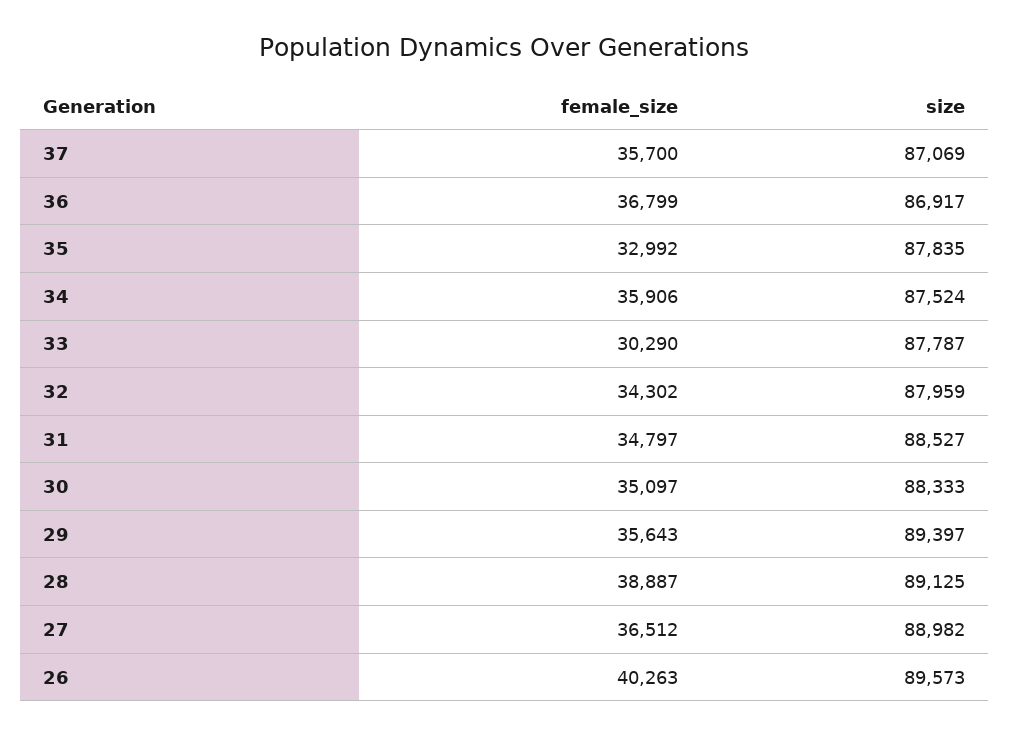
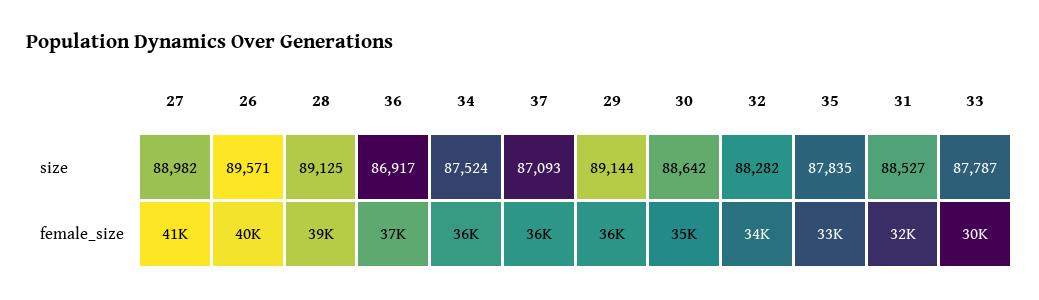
  {
    "female_size": {
      "37": 35700,
      "36": 36799,
      "35": 32992,
      "34": 35906,
      "33": 30290,
      "32": 34302,
-     "31": 34797,
+     "31": 32000,
      "30": 35097,
      "29": 35643,
      "28": 38887,
-     "27": 36512,
+     "27": 41000,
      "26": 40263
    },
    "size": {
-     "37": 87069,
+     "37": 87093,
      "36": 86917,
      "35": 87835,
      "34": 87524,
      "33": 87787,
-     "32": 87959,
+     "32": 88282,
      "31": 88527,
-     "30": 88333,
+     "30": 88642,
-     "29": 89397,
+     "29": 89144,
      "28": 89125,
      "27": 88982,
-     "26": 89573
+     "26": 89571
    }
  }

